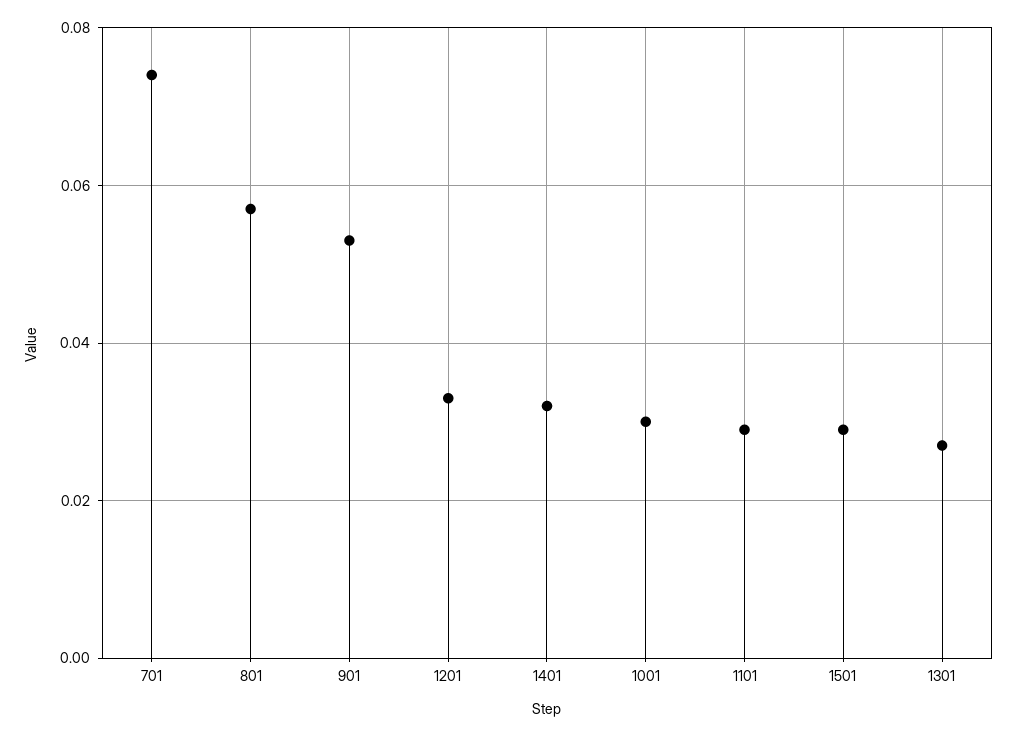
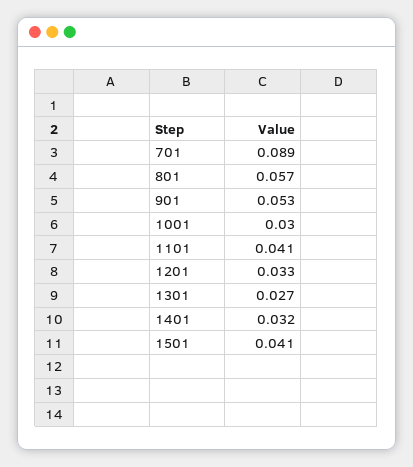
  {
-   "701": 0.075,
+   "701": 0.089,
    "801": 0.057,
    "901": 0.053,
    "1201": 0.033,
    "1401": 0.032,
    "1001": 0.03,
-   "1101": 0.03,
+   "1101": 0.041,
-   "1501": 0.03,
+   "1501": 0.041,
    "1301": 0.027
  }

